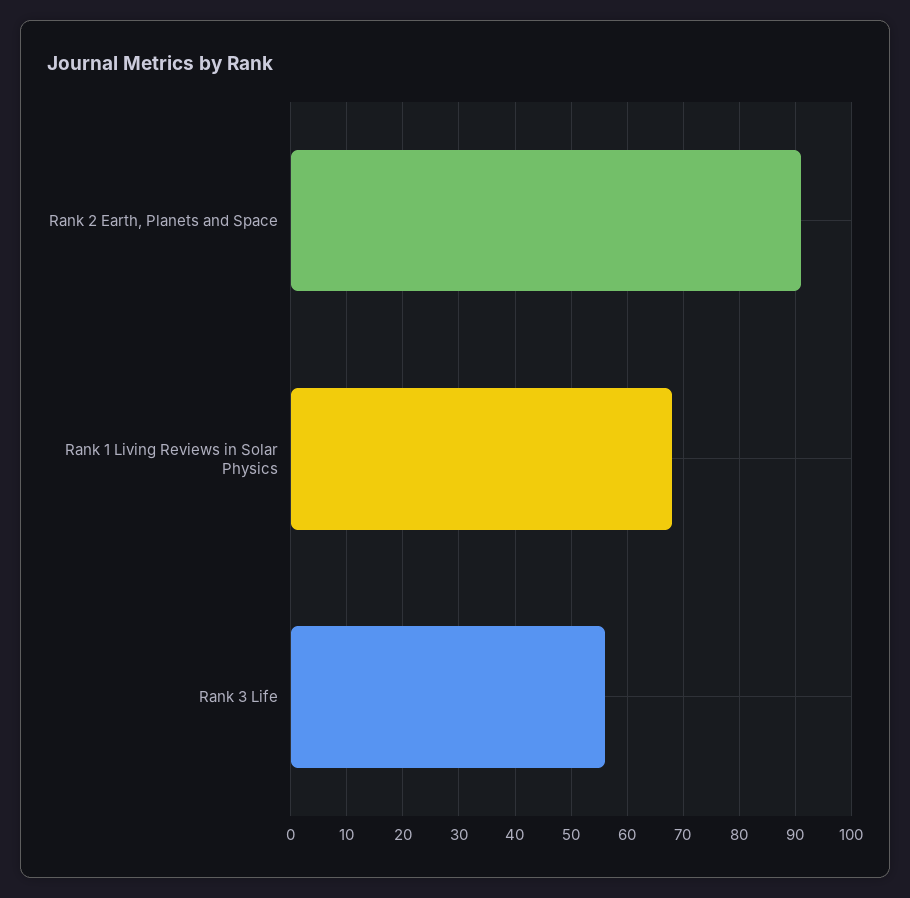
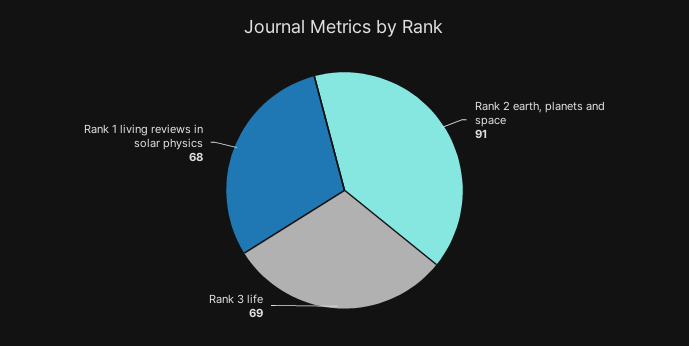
  {
    "Rank 2 Earth, Planets and Space": 91,
    "Rank 1 Living Reviews in Solar Physics": 68,
-   "Rank 3 Life": 55
+   "Rank 3 Life": 69
  }

